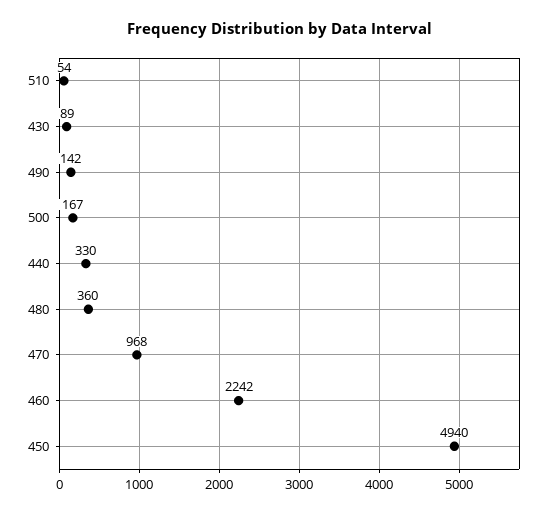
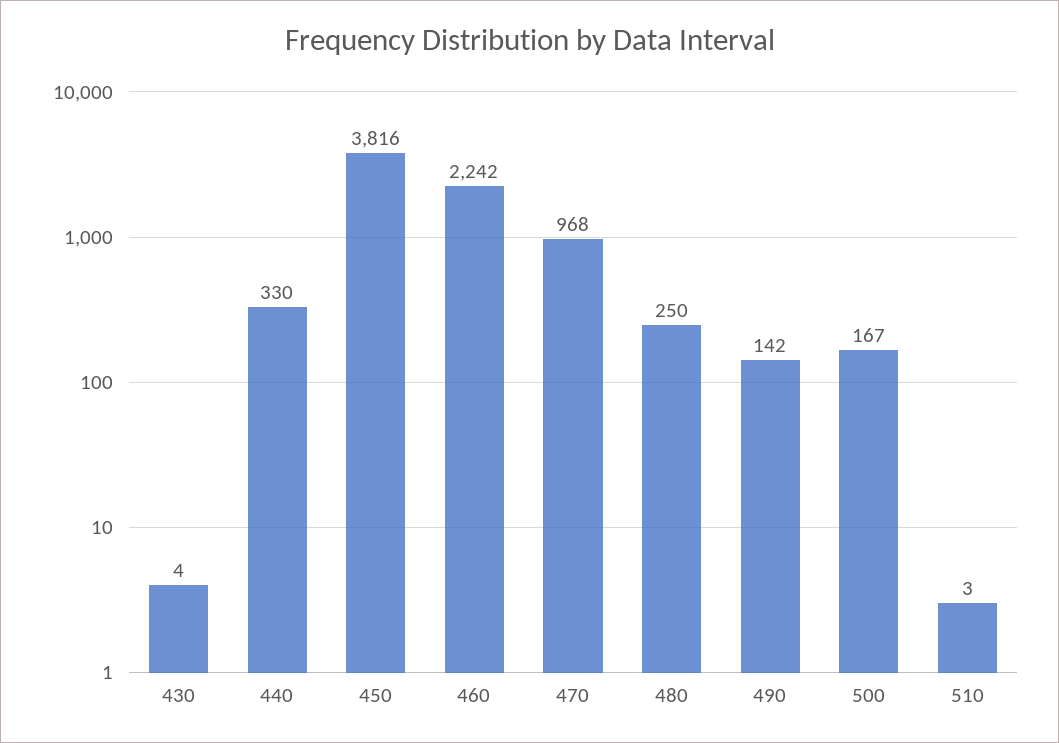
  {
-   "510": 54,
+   "510": 3,
-   "430": 89,
+   "430": 4,
    "490": 142,
    "500": 167,
    "440": 330,
-   "480": 360,
+   "480": 250,
    "470": 968,
    "460": 2242,
-   "450": 4940
+   "450": 3816
  }

